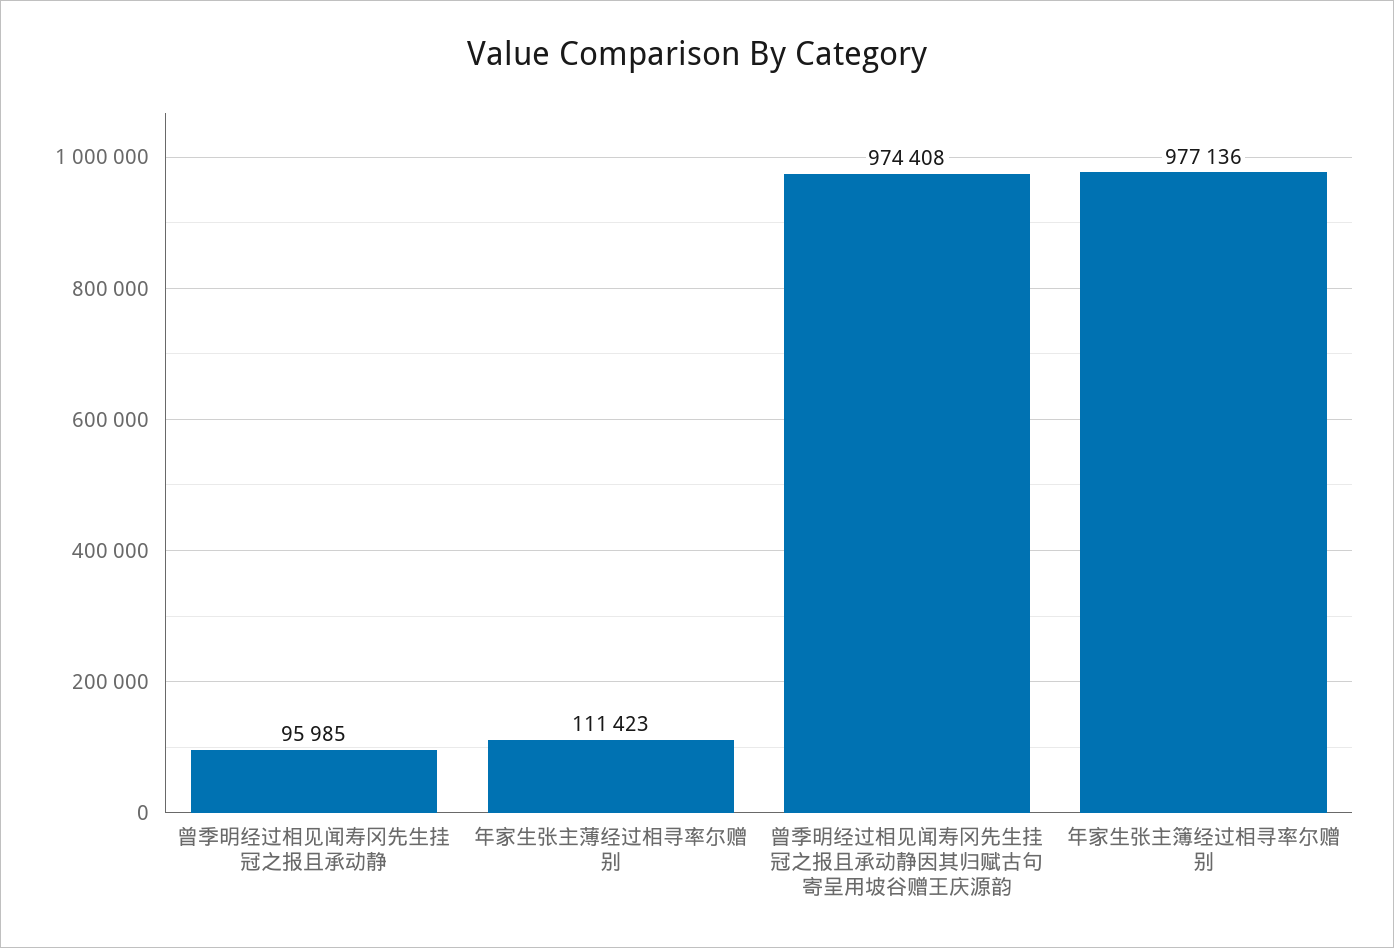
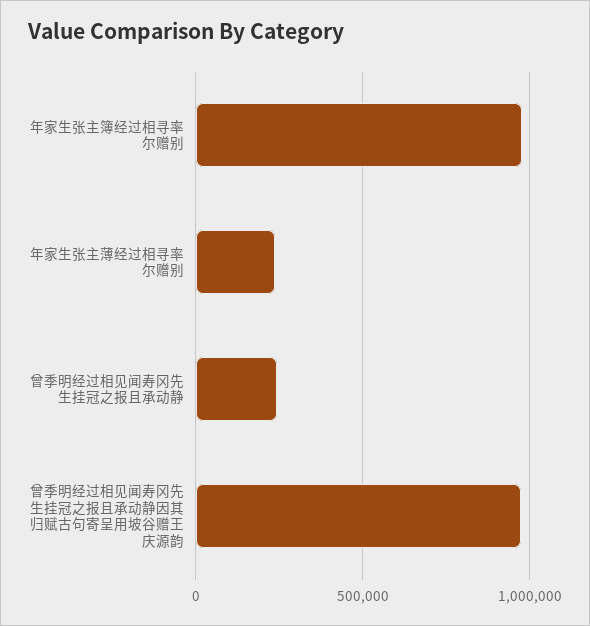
  {
-   "曾季明经过相见闻寿冈先生挂冠之报且承动静": 95985,
+   "曾季明经过相见闻寿冈先生挂冠之报且承动静": 250000,
-   "年家生张主薄经过相寻率尔赠别": 111423,
+   "年家生张主薄经过相寻率尔赠别": 250000,
    "曾季明经过相见闻寿冈先生挂冠之报且承动静因其归赋古句寄呈用坡谷赠王庆源韵": 974408,
    "年家生张主簿经过相寻率尔赠别": 977136
  }

